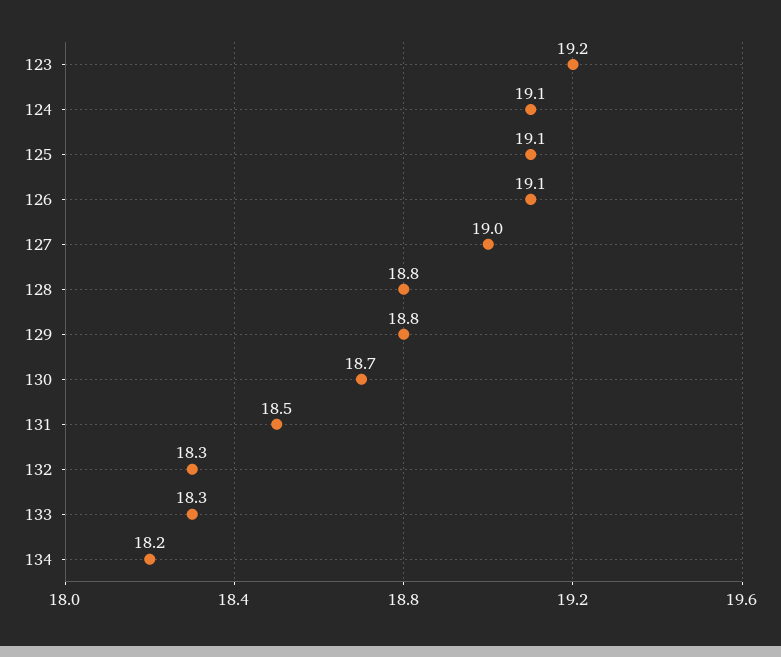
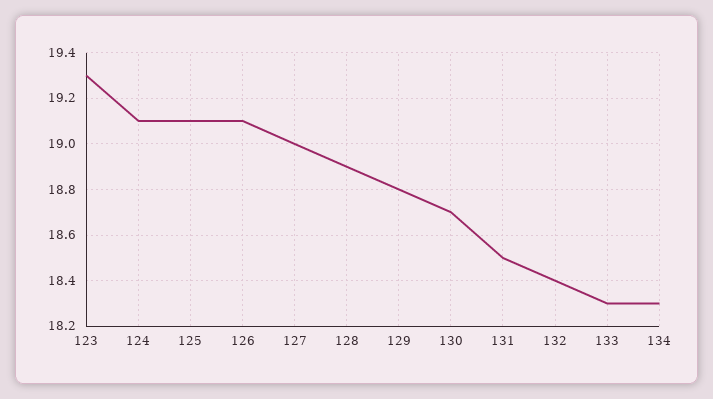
  {
-   "123": 19.2,
+   "123": 19.3,
    "124": 19.1,
    "125": 19.1,
    "126": 19.1,
    "127": 19,
-   "128": 18.8,
+   "128": 18.9,
    "129": 18.8,
    "130": 18.7,
    "131": 18.5,
-   "132": 18.3,
+   "132": 18.4,
    "133": 18.3,
-   "134": 18.2
+   "134": 18.3
  }

